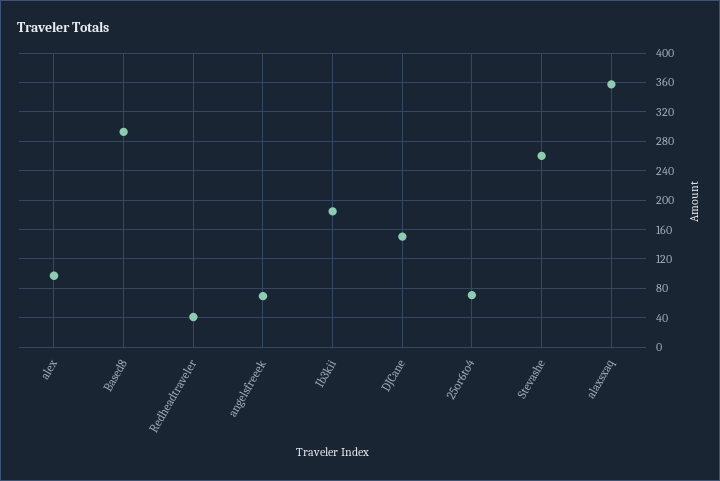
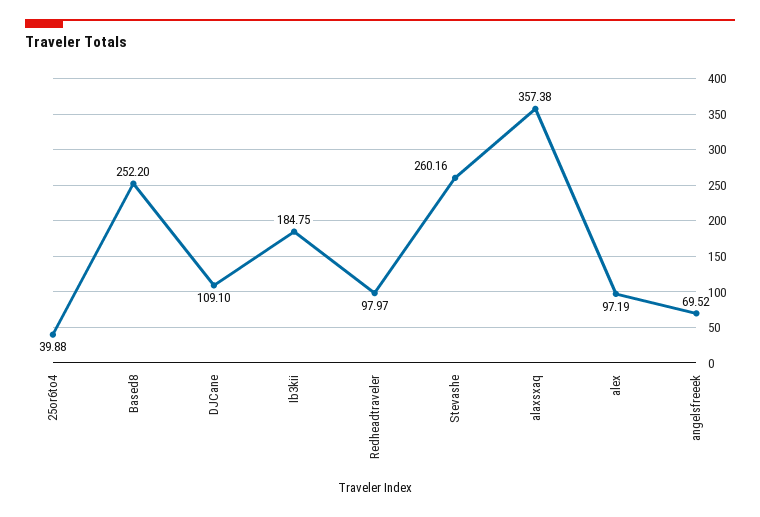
  {
    "alex": 97.19,
-   "Based8": 290,
+   "Based8": 252.2,
-   "Redheadtraveler": 40,
+   "Redheadtraveler": 97.97,
    "angelsfreeek": 69.52,
    "Ib3kii": 184.75,
-   "DJCane": 150,
+   "DJCane": 109.1,
-   "25or6to4": 70,
+   "25or6to4": 39.88,
    "Stevashe": 260.16,
    "alaxsxaq": 357.38
  }

